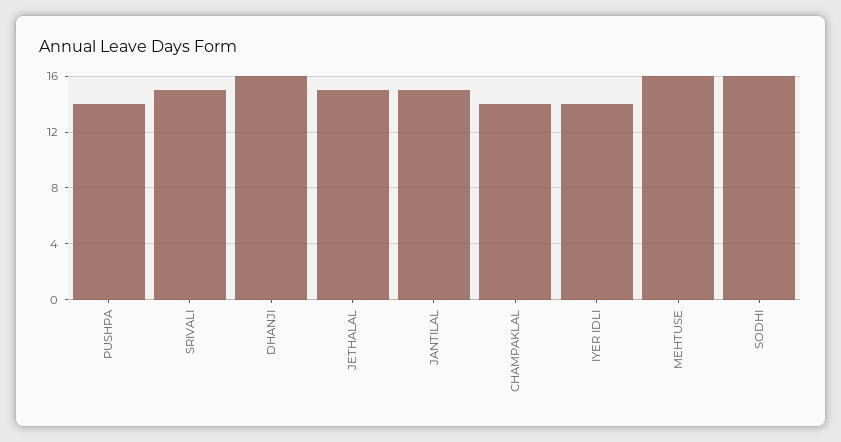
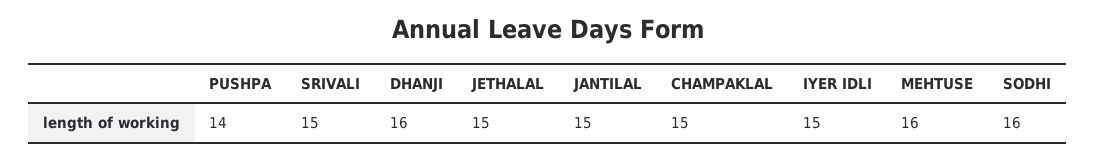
  {
    "PUSHPA": 14,
    "SRIVALI": 15,
    "DHANJI": 16,
    "JETHALAL": 15,
    "JANTILAL": 15,
-   "CHAMPAKLAL": 14,
+   "CHAMPAKLAL": 15,
-   "IYER IDLI": 14,
+   "IYER IDLI": 15,
    "MEHTUSE": 16,
    "SODHI": 16
  }

